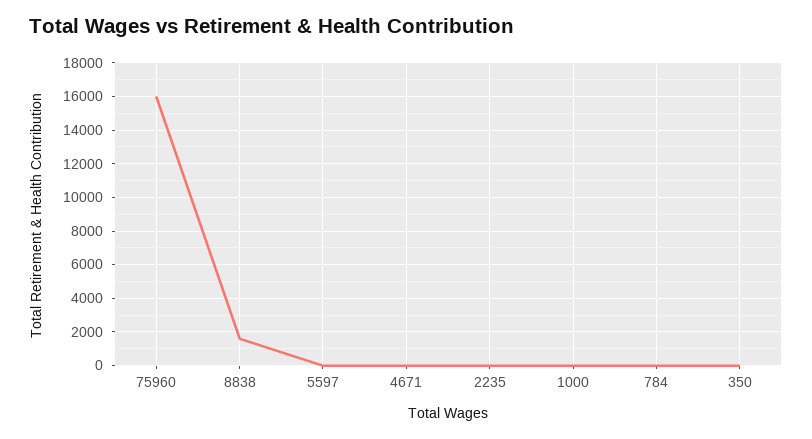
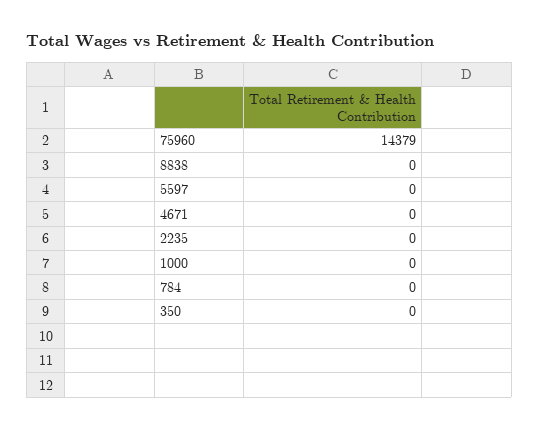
  {
-   "75960": 16000,
+   "75960": 14379,
-   "8838": 1500,
+   "8838": 0,
    "5597": 0,
    "4671": 0,
    "2235": 0,
    "1000": 0,
    "784": 0,
    "350": 0
  }

